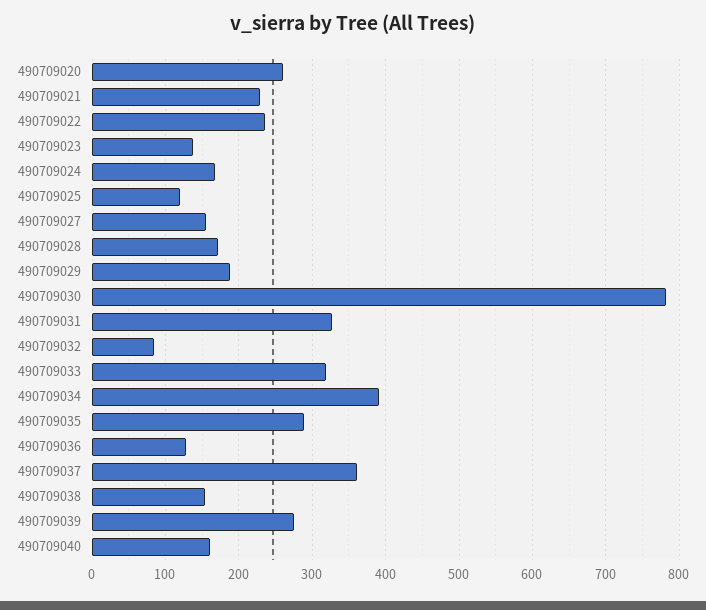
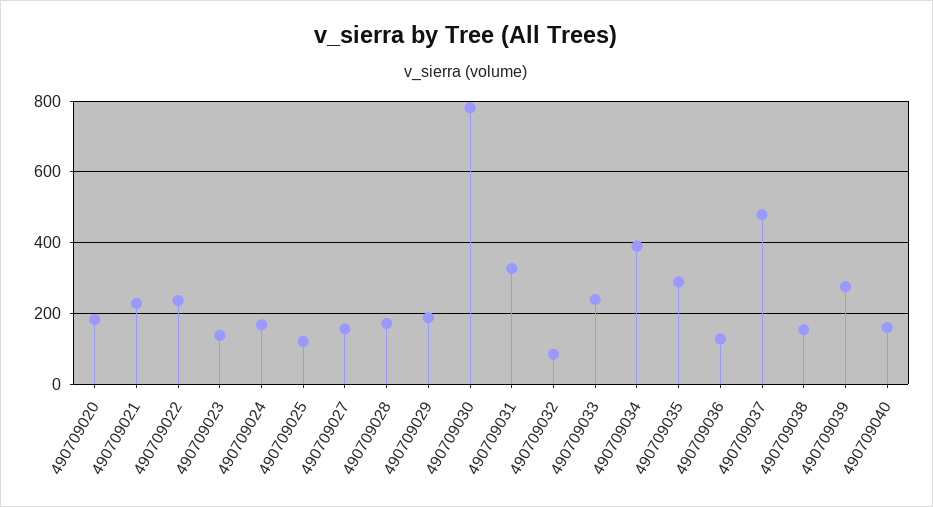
  {
-   "490709020": 260,
+   "490709020": 180,
    "490709021": 230,
    "490709022": 240,
    "490709023": 140,
    "490709024": 170,
    "490709025": 120,
    "490709027": 160,
    "490709028": 170,
    "490709029": 190,
    "490709030": 780,
    "490709031": 330,
    "490709032": 80,
-   "490709033": 320,
+   "490709033": 240,
    "490709034": 390,
    "490709035": 290,
    "490709036": 130,
-   "490709037": 360,
+   "490709037": 480,
    "490709038": 150,
    "490709039": 280,
    "490709040": 160
  }

